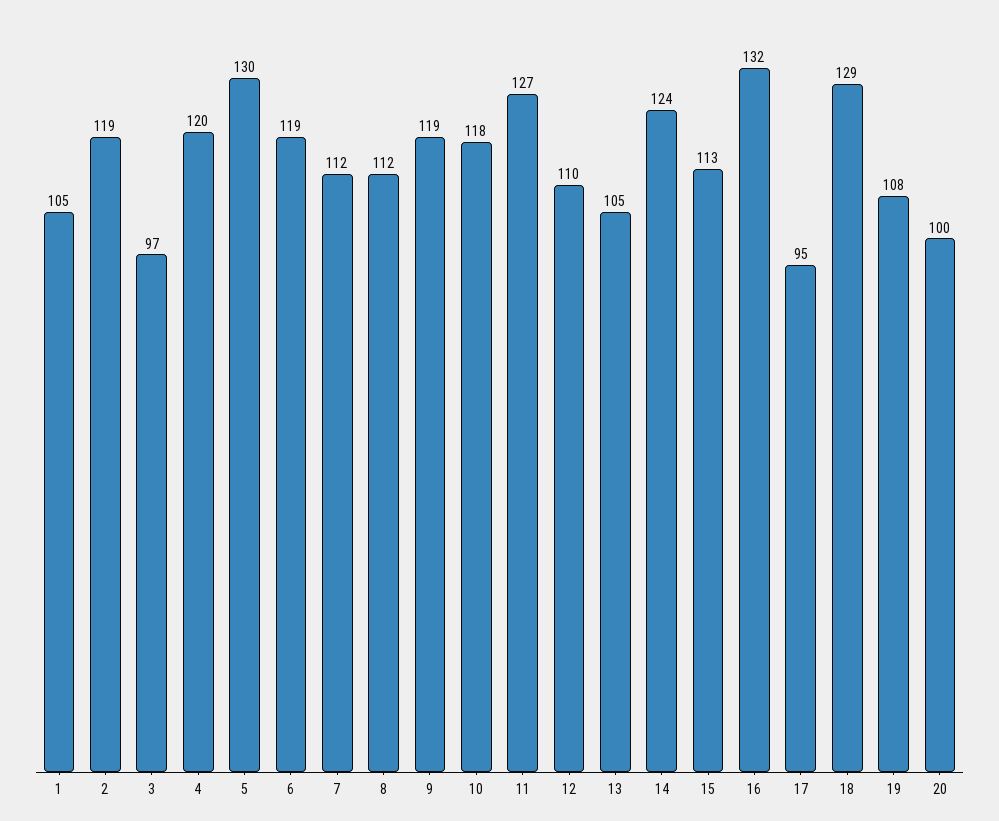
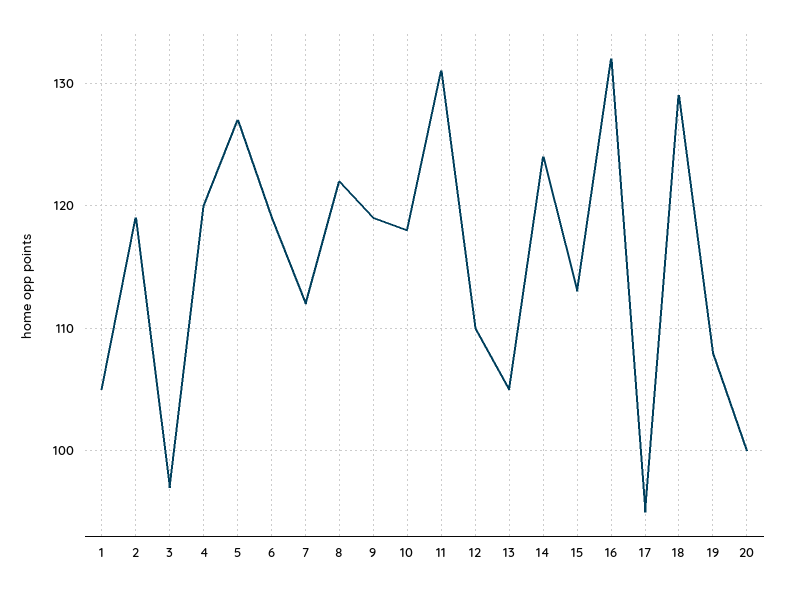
  {
    "1": 105,
    "2": 119,
    "3": 97,
    "4": 120,
-   "5": 130,
+   "5": 127,
    "6": 119,
    "7": 112,
-   "8": 112,
+   "8": 122,
    "9": 119,
    "10": 118,
-   "11": 127,
+   "11": 131,
    "12": 110,
    "13": 105,
    "14": 124,
    "15": 113,
    "16": 132,
    "17": 95,
    "18": 129,
    "19": 108,
    "20": 100
  }

